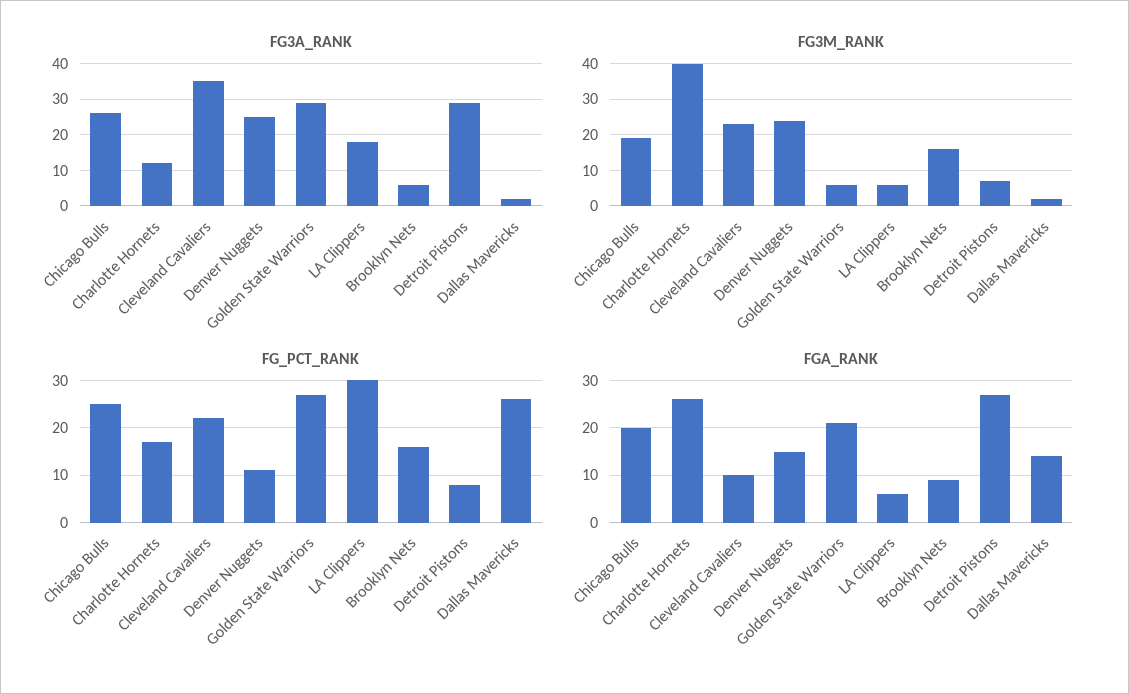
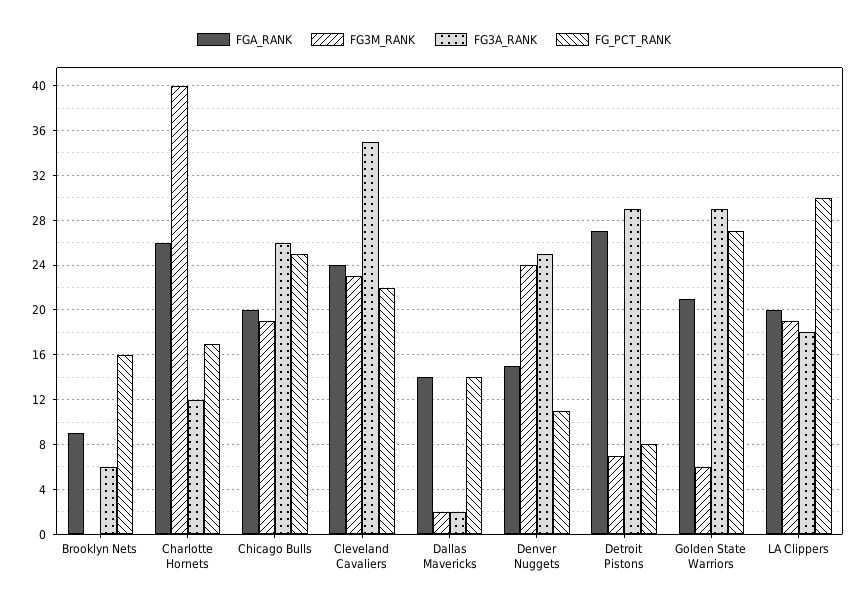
  {
    "FG3A_RANK": {
      "Chicago Bulls": 26,
      "Charlotte Hornets": 12,
      "Cleveland Cavaliers": 35,
      "Denver Nuggets": 25,
      "Golden State Warriors": 29,
      "LA Clippers": 18,
      "Brooklyn Nets": 6,
      "Detroit Pistons": 29,
      "Dallas Mavericks": 2
    },
    "FG3M_RANK": {
      "Chicago Bulls": 19,
      "Charlotte Hornets": 40,
      "Cleveland Cavaliers": 23,
      "Denver Nuggets": 24,
      "Golden State Warriors": 6,
-     "LA Clippers": 5,
+     "LA Clippers": 19,
-     "Brooklyn Nets": 15,
+     "Brooklyn Nets": 0,
      "Detroit Pistons": 7,
      "Dallas Mavericks": 2
    },
    "FG_PCT_RANK": {
      "Chicago Bulls": 25,
      "Charlotte Hornets": 17,
      "Cleveland Cavaliers": 22,
      "Denver Nuggets": 11,
      "Golden State Warriors": 27,
      "LA Clippers": 30,
      "Brooklyn Nets": 16,
      "Detroit Pistons": 8,
-     "Dallas Mavericks": 25
+     "Dallas Mavericks": 14
    },
    "FGA_RANK": {
      "Chicago Bulls": 20,
      "Charlotte Hornets": 26,
-     "Cleveland Cavaliers": 10,
+     "Cleveland Cavaliers": 24,
      "Denver Nuggets": 15,
      "Golden State Warriors": 21,
-     "LA Clippers": 5,
+     "LA Clippers": 20,
      "Brooklyn Nets": 9,
      "Detroit Pistons": 27,
      "Dallas Mavericks": 14
    }
  }

